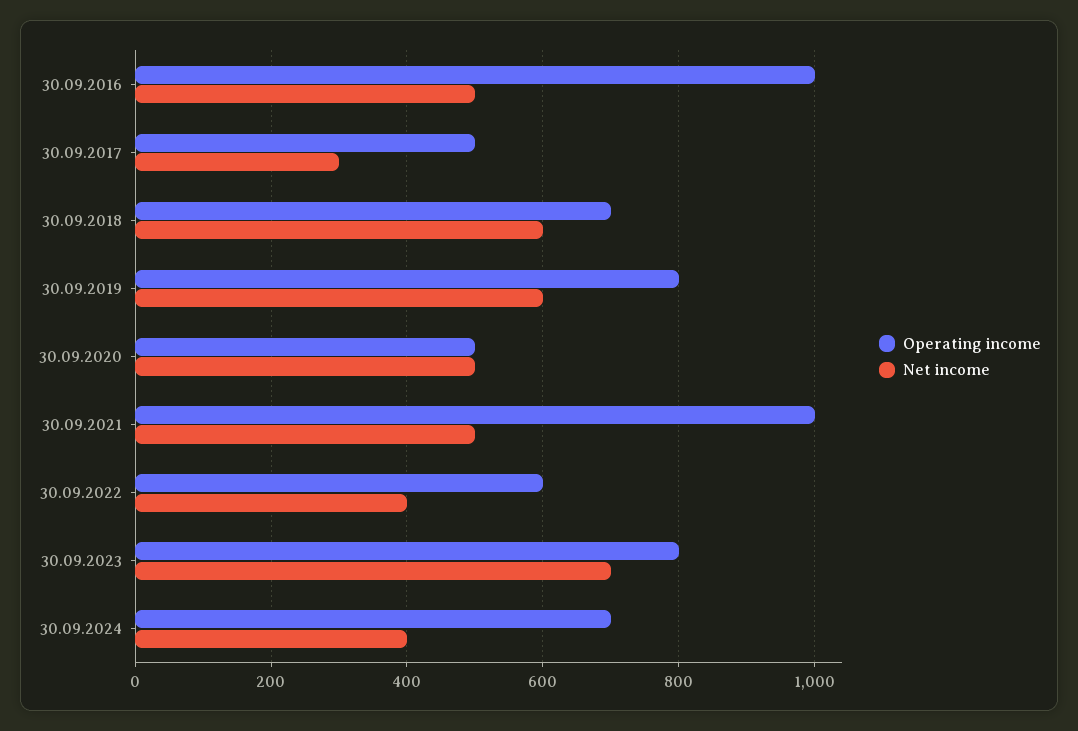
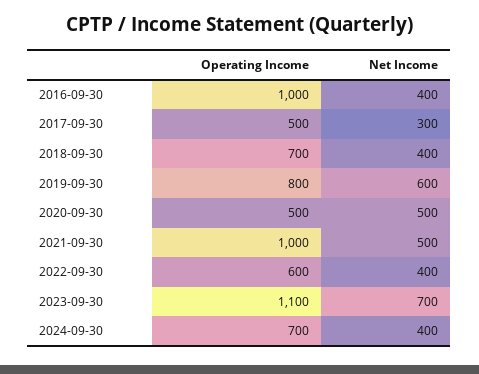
  {
    "Operating income": {
      "30.09.2016": 1000,
      "30.09.2017": 500,
      "30.09.2018": 700,
      "30.09.2019": 800,
      "30.09.2020": 500,
      "30.09.2021": 1000,
      "30.09.2022": 600,
-     "30.09.2023": 800,
+     "30.09.2023": 1100,
      "30.09.2024": 700
    },
    "Net income": {
-     "30.09.2016": 500,
+     "30.09.2016": 400,
      "30.09.2017": 300,
-     "30.09.2018": 600,
+     "30.09.2018": 400,
      "30.09.2019": 600,
      "30.09.2020": 500,
      "30.09.2021": 500,
      "30.09.2022": 400,
      "30.09.2023": 700,
      "30.09.2024": 400
    }
  }

